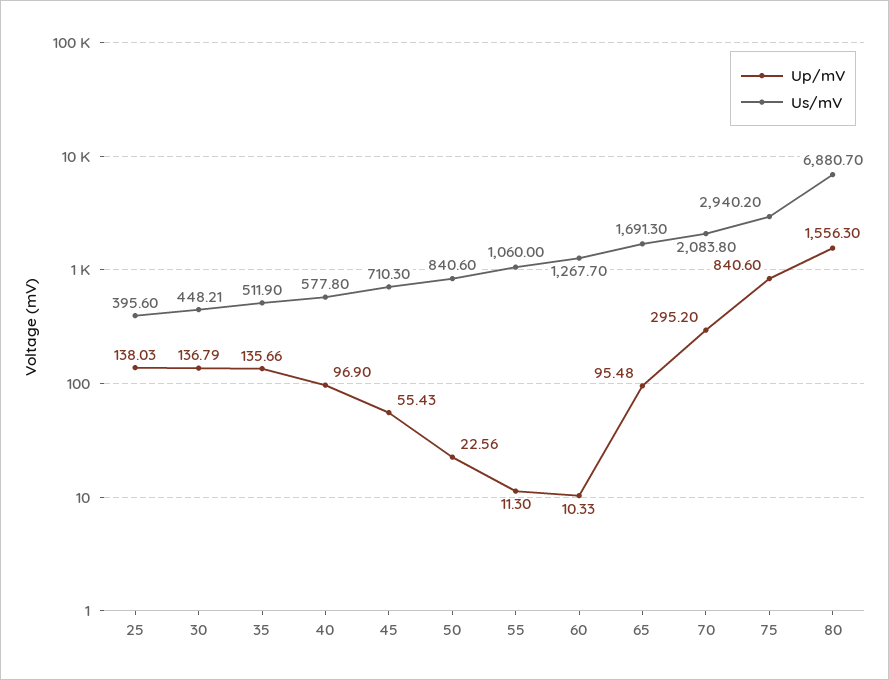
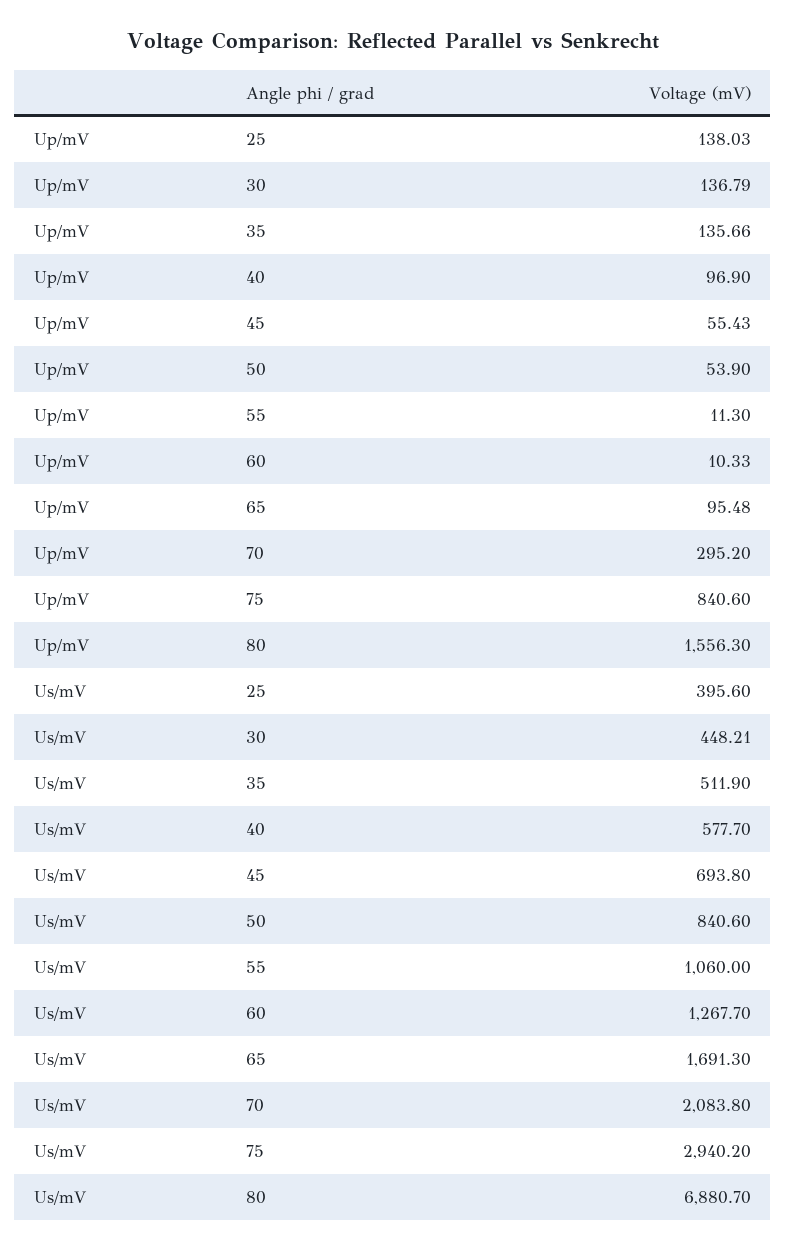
  {
    "Up/mV": {
      "25": 138.03,
      "30": 136.79,
      "35": 135.66,
      "40": 96.9,
      "45": 55.43,
-     "50": 22.56,
+     "50": 53.9,
      "55": 11.3,
      "60": 10.33,
      "65": 95.48,
      "70": 295.2,
      "75": 840.6,
      "80": 1556.3
    },
    "Us/mV": {
      "25": 395.6,
      "30": 448.21,
      "35": 511.9,
-     "40": 577.8,
+     "40": 577.7,
-     "45": 710.3,
+     "45": 693.8,
      "50": 840.6,
      "55": 1060,
      "60": 1267.7,
      "65": 1691.3,
      "70": 2083.8,
      "75": 2940.2,
      "80": 6880.7
    }
  }

